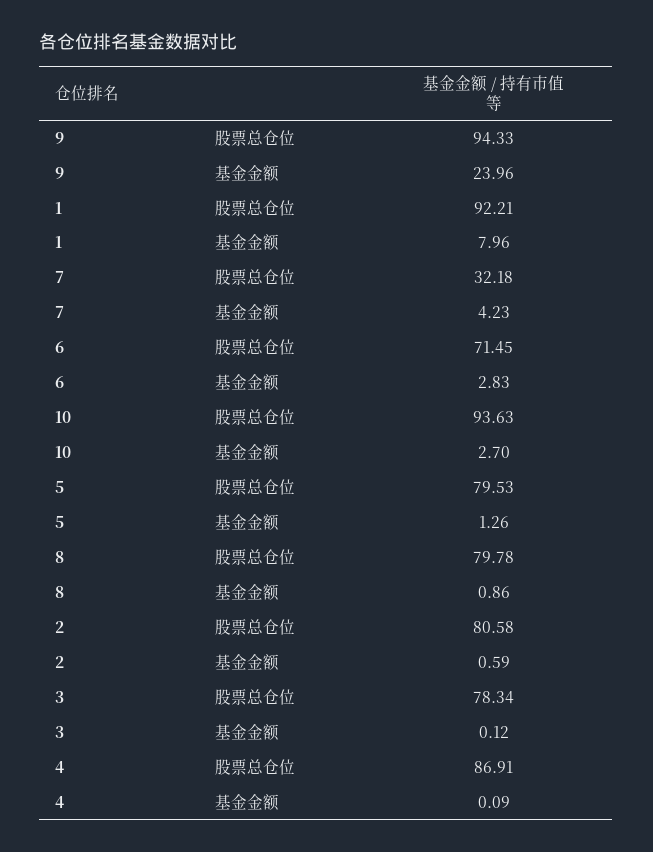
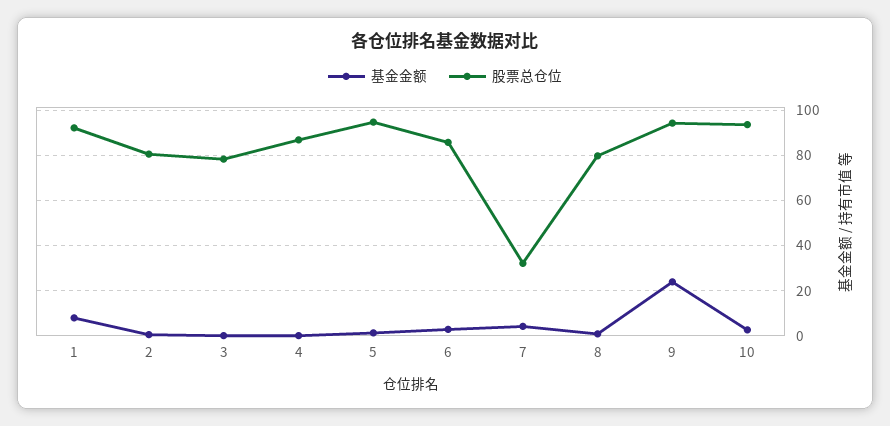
  {
    "股票总仓位": {
      "9": 94.33,
      "1": 92.21,
      "7": 32.18,
-     "6": 71.45,
+     "6": 85,
      "10": 93.63,
-     "5": 79.53,
+     "5": 95,
      "8": 79.78,
      "2": 80.58,
      "3": 78.34,
      "4": 86.91
    },
    "基金金额": {
      "9": 23.96,
      "1": 7.96,
      "7": 4.23,
      "6": 2.83,
      "10": 2.7,
      "5": 1.26,
      "8": 0.86,
      "2": 0.59,
      "3": 0.12,
      "4": 0.09
    }
  }

